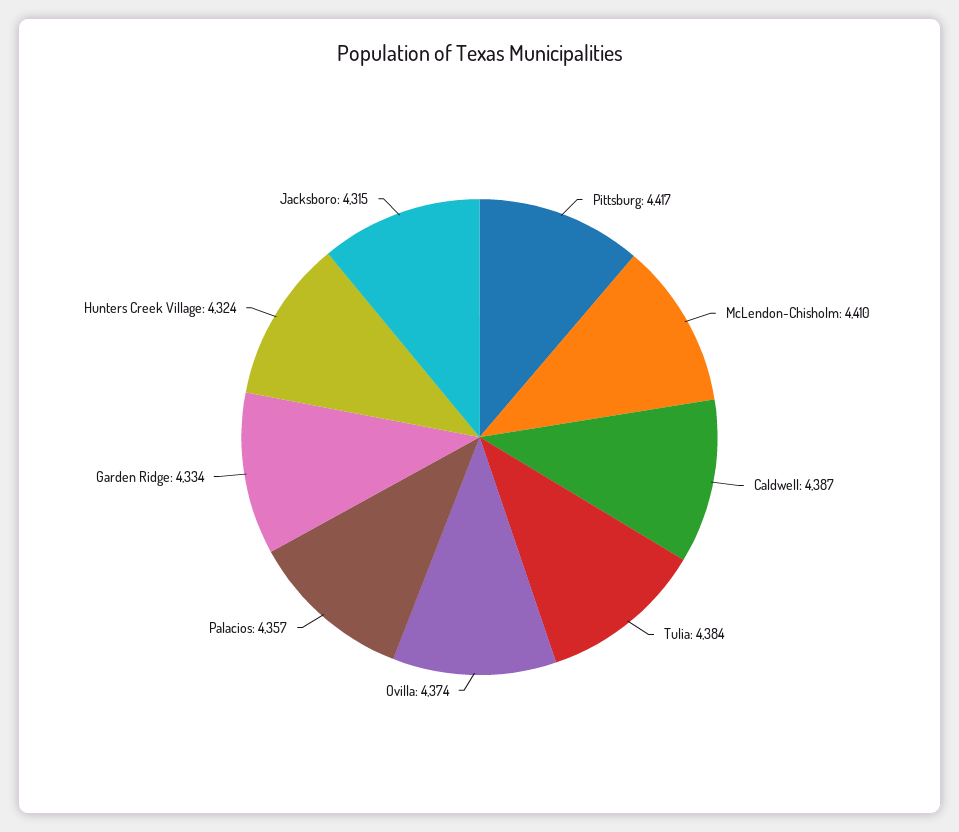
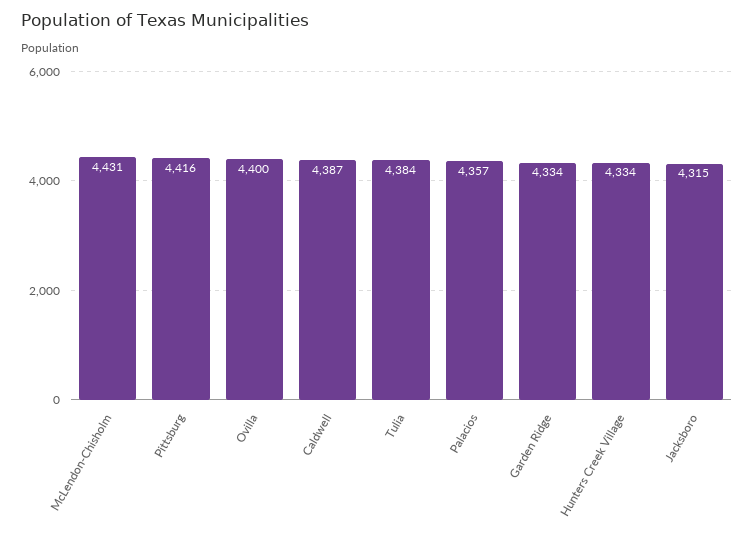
  {
-   "Pittsburg": 4417,
+   "Pittsburg": 4416,
-   "McLendon-Chisholm": 4410,
+   "McLendon-Chisholm": 4431,
    "Caldwell": 4387,
    "Tulia": 4384,
-   "Ovilla": 4374,
+   "Ovilla": 4400,
    "Palacios": 4357,
    "Garden Ridge": 4334,
-   "Hunters Creek Village": 4324,
+   "Hunters Creek Village": 4334,
    "Jacksboro": 4315
  }

